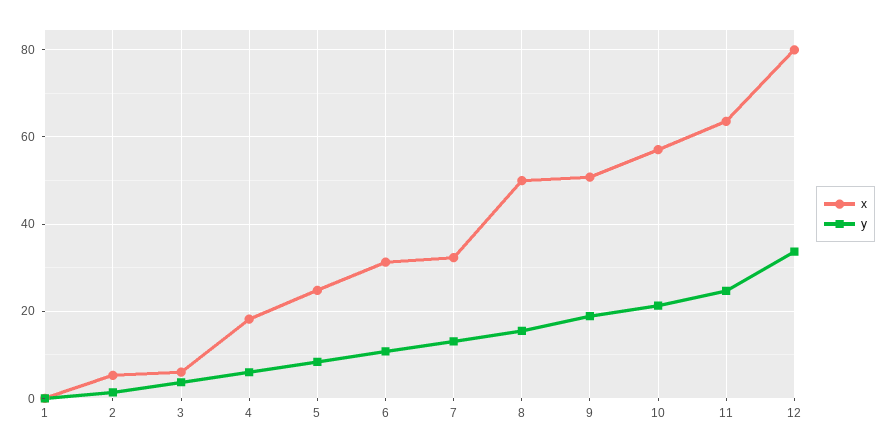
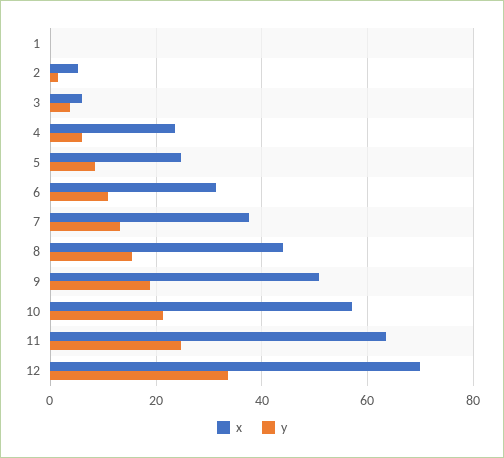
  {
    "x": {
      "1": 0,
      "2": 6,
      "3": 6,
-     "4": 18,
+     "4": 24,
      "5": 24,
      "6": 32,
-     "7": 32,
+     "7": 38,
-     "8": 50,
+     "8": 44,
      "9": 50,
      "10": 58,
      "11": 64,
-     "12": 80
+     "12": 70
    },
    "y": {
      "1": 0,
      "2": 2,
      "3": 4,
      "4": 6,
      "5": 8,
      "6": 10,
      "7": 14,
      "8": 16,
      "9": 18,
      "10": 22,
      "11": 24,
      "12": 34
    }
  }

